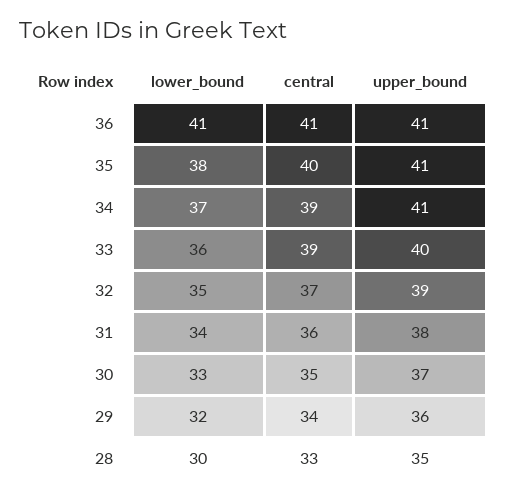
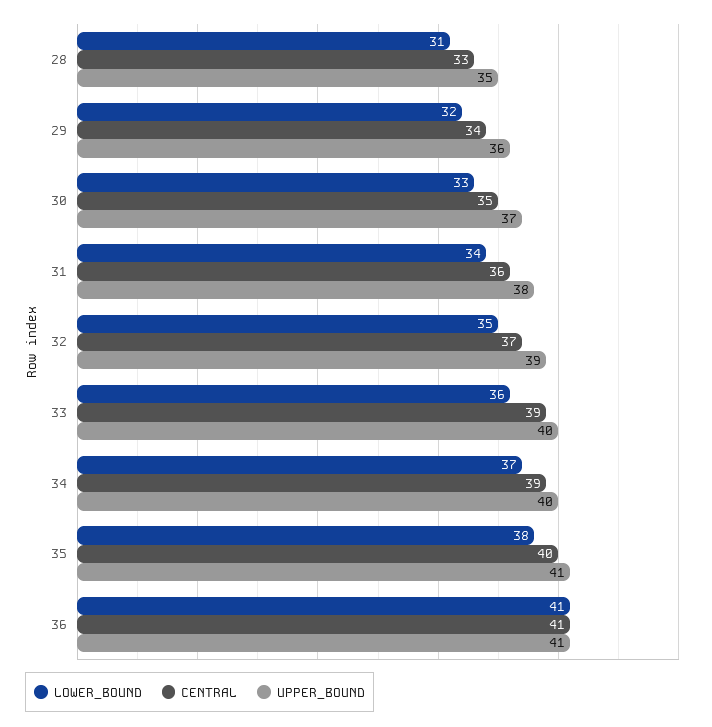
  {
    "lower_bound": {
      "36": 41,
      "35": 38,
      "34": 37,
      "33": 36,
      "32": 35,
      "31": 34,
      "30": 33,
      "29": 32,
-     "28": 30
+     "28": 31
    },
    "central": {
      "36": 41,
      "35": 40,
      "34": 39,
      "33": 39,
      "32": 37,
      "31": 36,
      "30": 35,
      "29": 34,
      "28": 33
    },
    "upper_bound": {
      "36": 41,
      "35": 41,
-     "34": 41,
+     "34": 40,
      "33": 40,
      "32": 39,
      "31": 38,
      "30": 37,
      "29": 36,
      "28": 35
    }
  }

